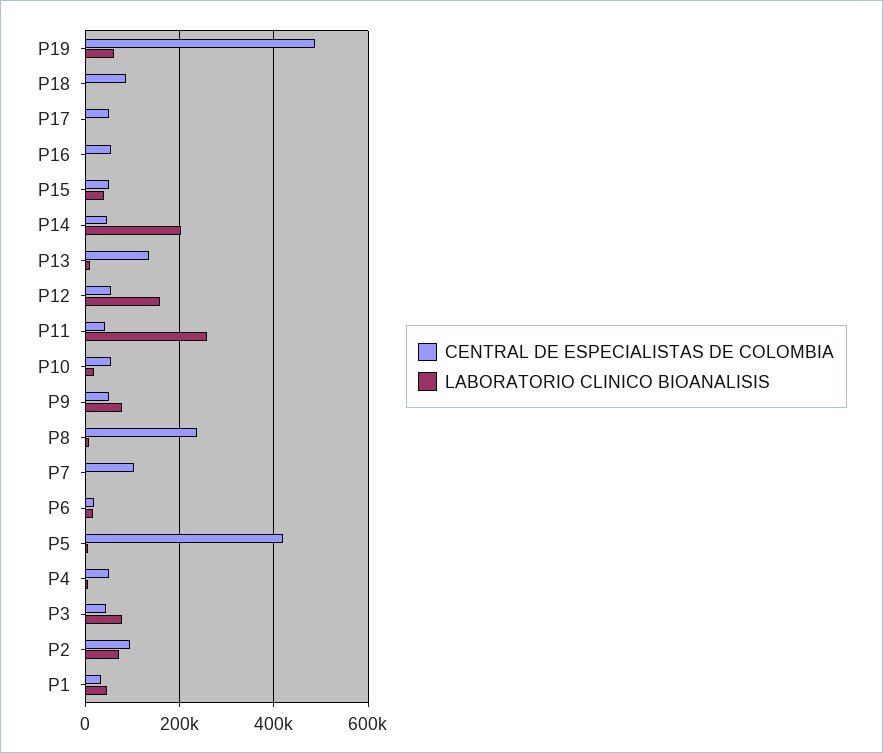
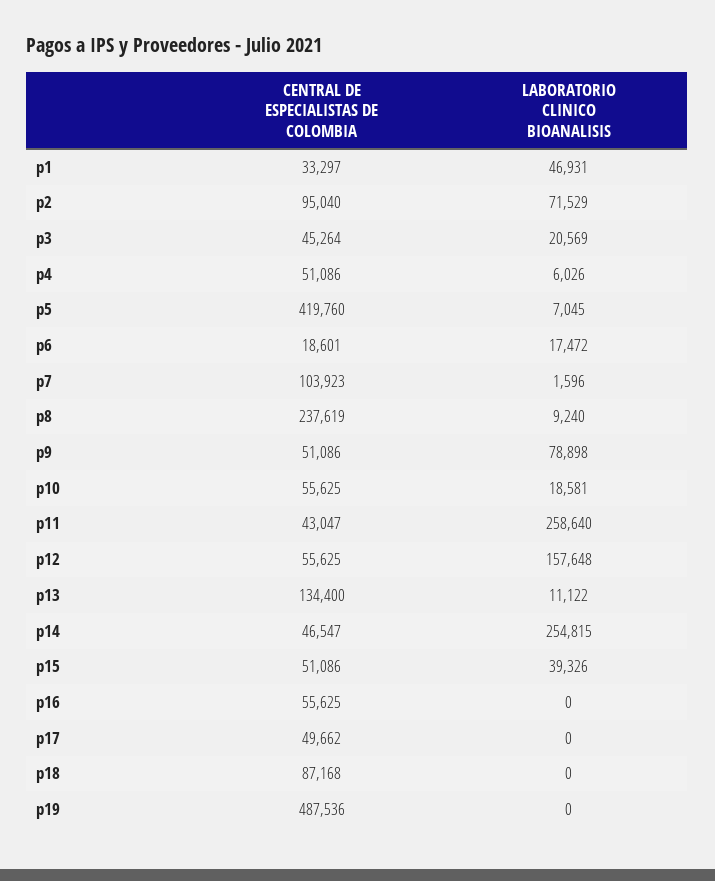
  {
    "CENTRAL DE ESPECIALISTAS DE COLOMBIA": {
      "P19": 487536,
      "P18": 87168,
      "P17": 49662,
      "P16": 55625,
      "P15": 51086,
      "P14": 46547,
      "P13": 134400,
      "P12": 55625,
      "P11": 43047,
      "P10": 55625,
      "P9": 51086,
      "P8": 237619,
      "P7": 103923,
      "P6": 18601,
      "P5": 419760,
      "P4": 51086,
      "P3": 45264,
      "P2": 95040,
      "P1": 33297
    },
    "LABORATORIO CLINICO BIOANALISIS": {
-     "P19": 60000,
+     "P19": 0,
      "P18": 0,
      "P17": 0,
      "P16": 0,
      "P15": 39326,
-     "P14": 200000,
+     "P14": 254815,
      "P13": 11122,
      "P12": 157648,
      "P11": 258640,
      "P10": 18581,
      "P9": 78898,
      "P8": 9240,
      "P7": 1596,
      "P6": 17472,
      "P5": 7045,
      "P4": 6026,
-     "P3": 80000,
+     "P3": 20569,
      "P2": 71529,
      "P1": 46931
    }
  }

